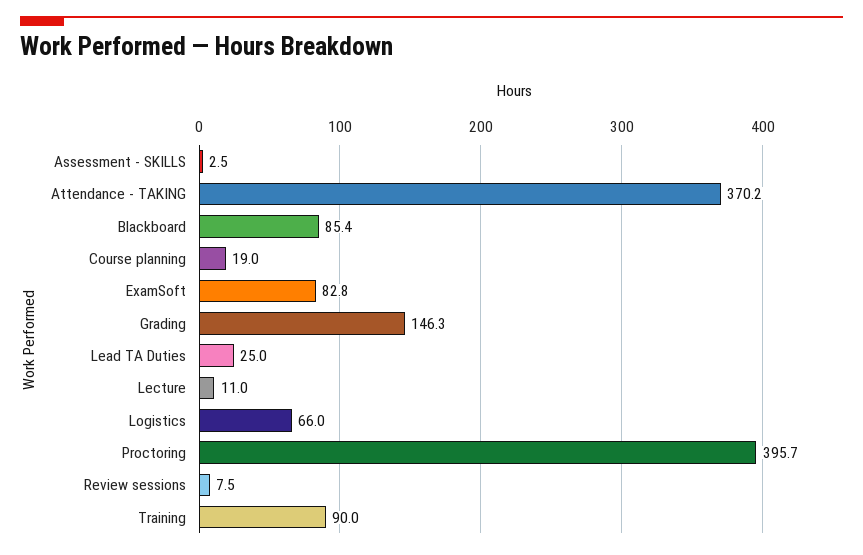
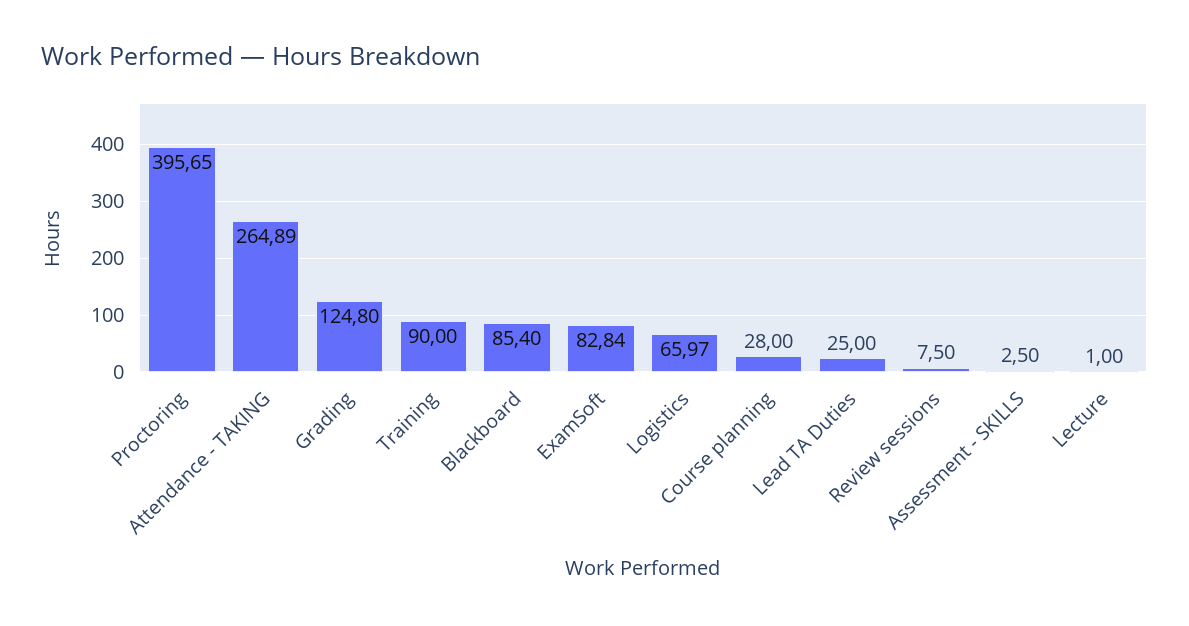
  {
    "Assessment - SKILLS": 2.5,
-   "Attendance - TAKING": 370.2,
+   "Attendance - TAKING": 264.89,
    "Blackboard": 85.4,
-   "Course planning": 19,
+   "Course planning": 28,
    "ExamSoft": 82.84,
-   "Grading": 146.3,
+   "Grading": 124.8,
    "Lead TA Duties": 25,
-   "Lecture": 11,
+   "Lecture": 1,
    "Logistics": 65.97,
    "Proctoring": 395.65,
    "Review sessions": 7.5,
    "Training": 90
  }

